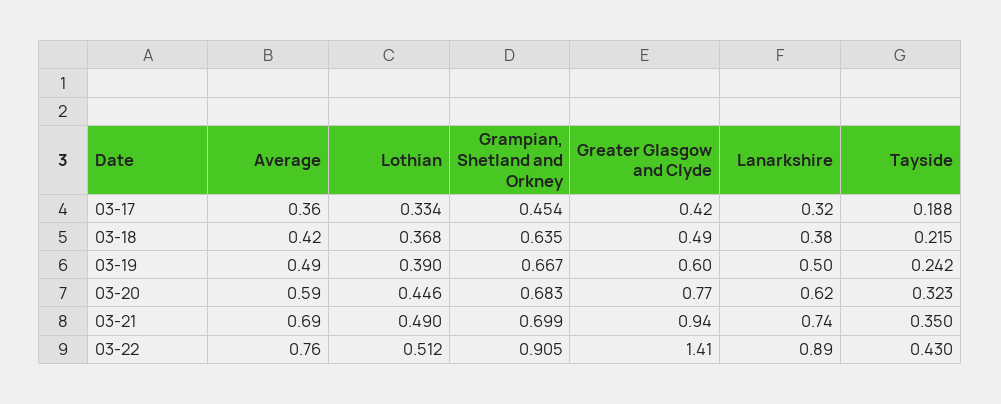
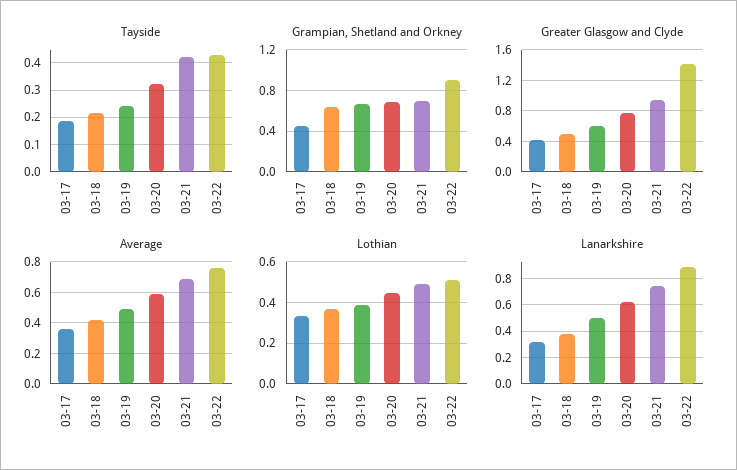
  {
    "Average": {
      "03-17": 0.36,
      "03-18": 0.42,
      "03-19": 0.49,
      "03-20": 0.59,
      "03-21": 0.69,
      "03-22": 0.76
    },
    "Lothian": {
      "03-17": 0.334,
      "03-18": 0.368,
      "03-19": 0.39,
      "03-20": 0.446,
      "03-21": 0.49,
      "03-22": 0.512
    },
    "Grampian, Shetland and Orkney": {
      "03-17": 0.454,
      "03-18": 0.635,
      "03-19": 0.667,
      "03-20": 0.683,
      "03-21": 0.699,
      "03-22": 0.905
    },
    "Greater Glasgow and Clyde": {
      "03-17": 0.42,
      "03-18": 0.49,
      "03-19": 0.6,
      "03-20": 0.77,
      "03-21": 0.94,
      "03-22": 1.41
    },
    "Lanarkshire": {
      "03-17": 0.32,
      "03-18": 0.38,
      "03-19": 0.5,
      "03-20": 0.62,
      "03-21": 0.74,
      "03-22": 0.89
    },
    "Tayside": {
      "03-17": 0.188,
      "03-18": 0.215,
      "03-19": 0.242,
      "03-20": 0.323,
-     "03-21": 0.35,
+     "03-21": 0.425,
      "03-22": 0.43
    }
  }

